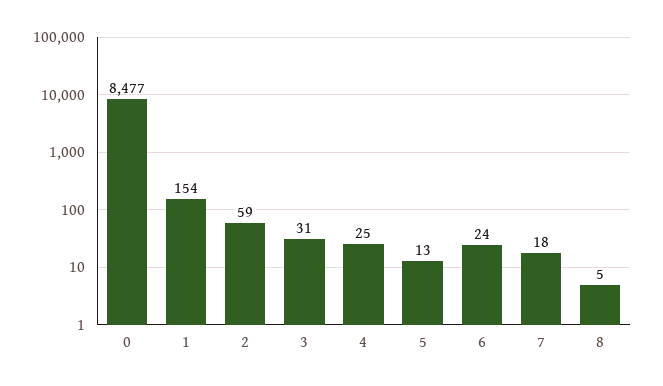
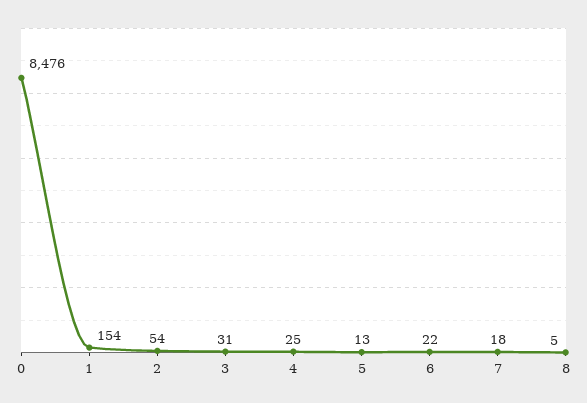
  {
-   "0": 8477,
+   "0": 8476,
    "1": 154,
-   "2": 59,
+   "2": 54,
    "3": 31,
    "4": 25,
    "5": 13,
-   "6": 24,
+   "6": 22,
    "7": 18,
    "8": 5
  }

